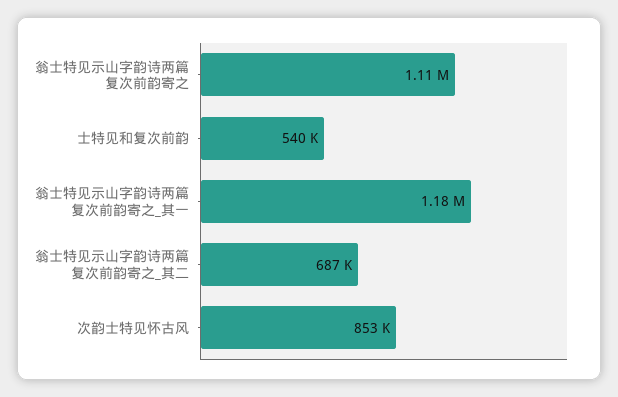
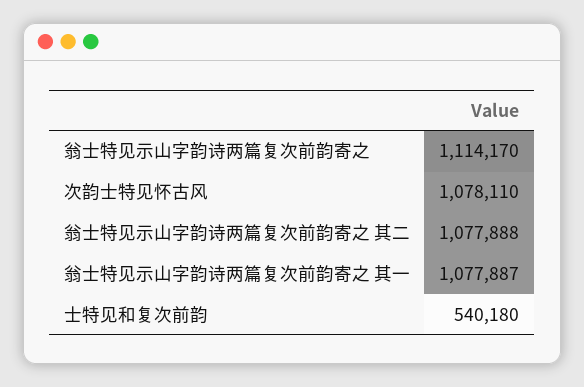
  {
    "翁士特见示山字韵诗两篇复次前韵寄之": 1114170,
    "士特见和复次前韵": 540180,
-   "翁士特见示山字韵诗两篇复次前韵寄之_其一": 1180000,
+   "翁士特见示山字韵诗两篇复次前韵寄之_其一": 1077887,
-   "翁士特见示山字韵诗两篇复次前韵寄之_其二": 687000,
+   "翁士特见示山字韵诗两篇复次前韵寄之_其二": 1077888,
-   "次韵士特见怀古风": 853000
+   "次韵士特见怀古风": 1078110
  }

